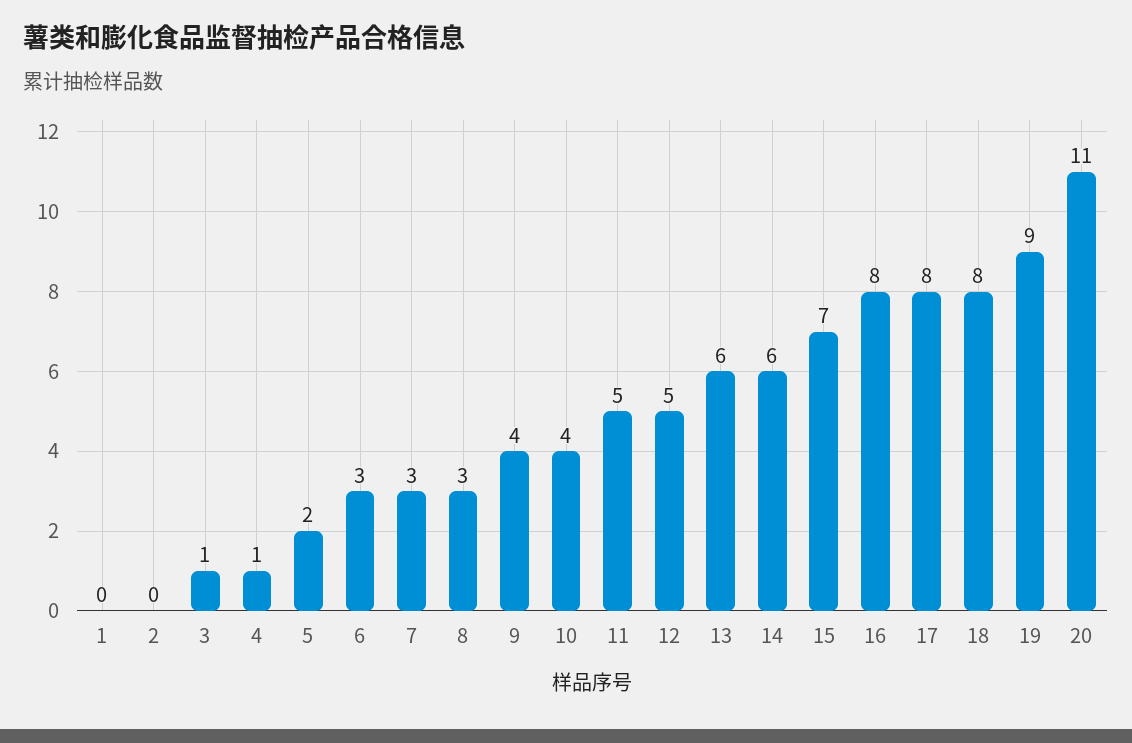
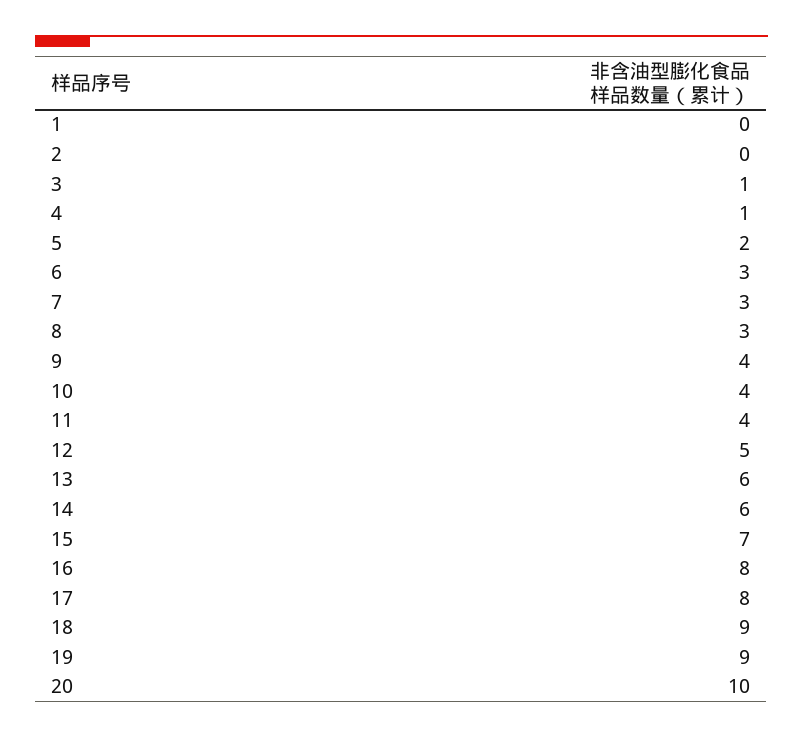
  {
    "1": 0,
    "2": 0,
    "3": 1,
    "4": 1,
    "5": 2,
    "6": 3,
    "7": 3,
    "8": 3,
    "9": 4,
    "10": 4,
-   "11": 5,
+   "11": 4,
    "12": 5,
    "13": 6,
    "14": 6,
    "15": 7,
    "16": 8,
    "17": 8,
-   "18": 8,
+   "18": 9,
    "19": 9,
-   "20": 11
+   "20": 10
  }

